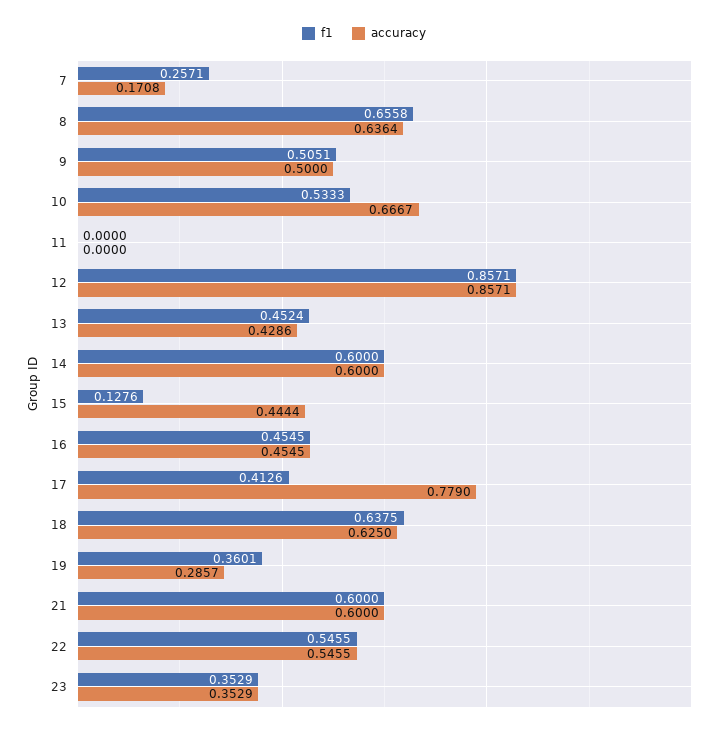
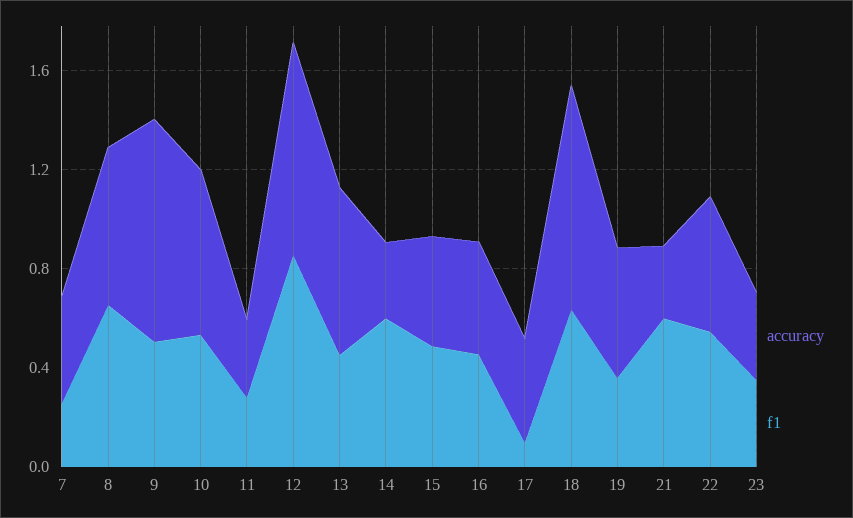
  {
    "f1": {
      "7": 0.2571,
      "8": 0.6558,
      "9": 0.5051,
      "10": 0.5333,
-     "11": 0,
+     "11": 0.3,
      "12": 0.8571,
      "13": 0.4524,
      "14": 0.6,
-     "15": 0.1276,
+     "15": 0.5,
      "16": 0.4545,
-     "17": 0.4126,
+     "17": 0.1,
      "18": 0.6375,
      "19": 0.3601,
      "21": 0.6,
      "22": 0.5455,
      "23": 0.3529
    },
    "accuracy": {
-     "7": 0.1708,
+     "7": 0.4,
      "8": 0.6364,
-     "9": 0.5,
+     "9": 0.9,
      "10": 0.6667,
-     "11": 0,
+     "11": 0.3,
      "12": 0.8571,
-     "13": 0.4286,
+     "13": 0.7,
-     "14": 0.6,
+     "14": 0.3,
      "15": 0.4444,
      "16": 0.4545,
-     "17": 0.779,
+     "17": 0.4,
-     "18": 0.625,
+     "18": 0.9,
-     "19": 0.2857,
+     "19": 0.5,
-     "21": 0.6,
+     "21": 0.3,
      "22": 0.5455,
      "23": 0.3529
    }
  }

